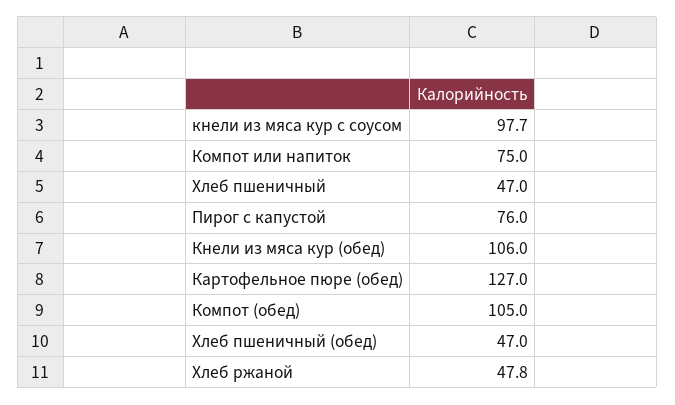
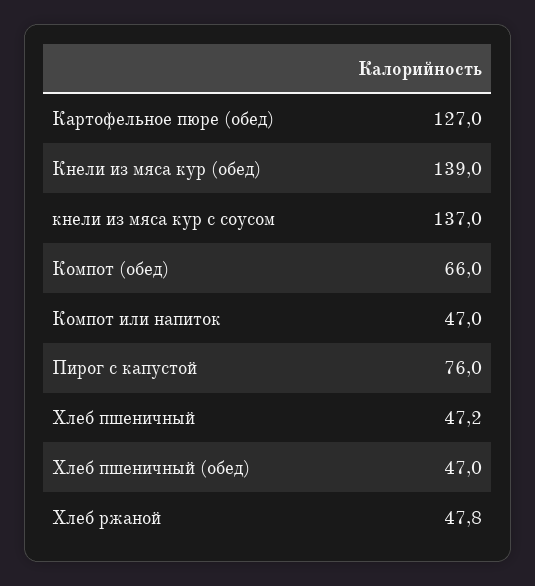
  {
-   "кнели из мяса кур с соусом": 97.7,
+   "кнели из мяса кур с соусом": 137,
-   "Компот или напиток": 75,
+   "Компот или напиток": 47,
-   "Хлеб пшеничный": 47,
+   "Хлеб пшеничный": 47.2,
    "Пирог с капустой": 76,
-   "Кнели из мяса кур (обед)": 106,
+   "Кнели из мяса кур (обед)": 139,
    "Картофельное пюре (обед)": 127,
-   "Компот (обед)": 105,
+   "Компот (обед)": 66,
    "Хлеб пшеничный (обед)": 47,
    "Хлеб ржаной": 47.8
  }

